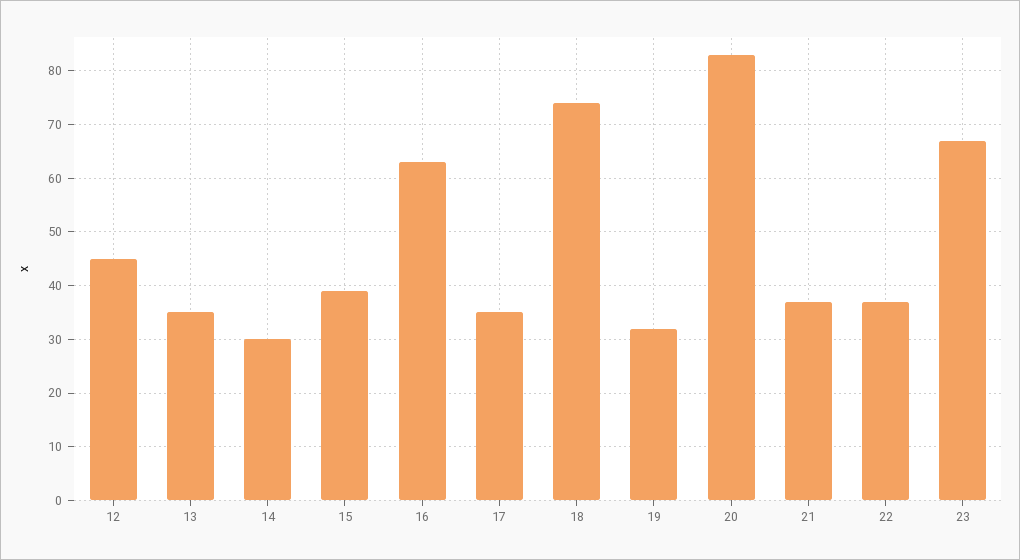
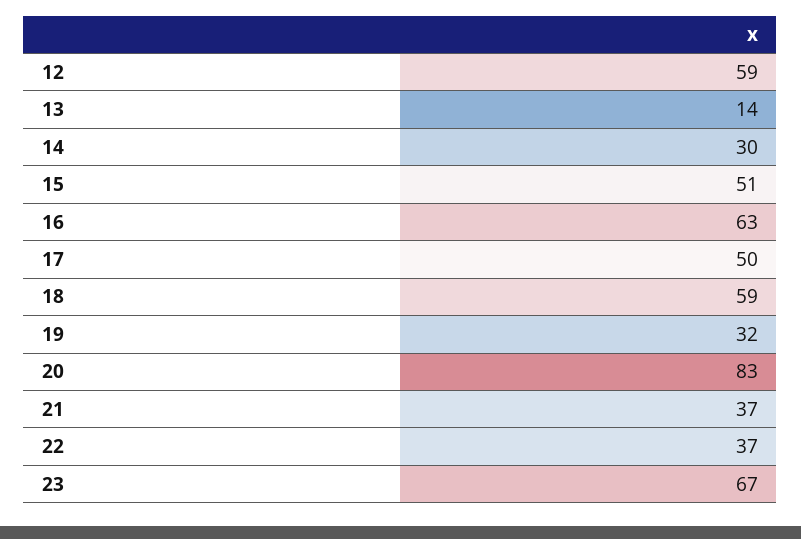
  {
-   "12": 45,
+   "12": 59,
-   "13": 35,
+   "13": 14,
    "14": 30,
-   "15": 40,
+   "15": 51,
    "16": 63,
-   "17": 35,
+   "17": 50,
-   "18": 75,
+   "18": 59,
    "19": 32,
    "20": 83,
    "21": 37,
    "22": 37,
    "23": 67
  }

